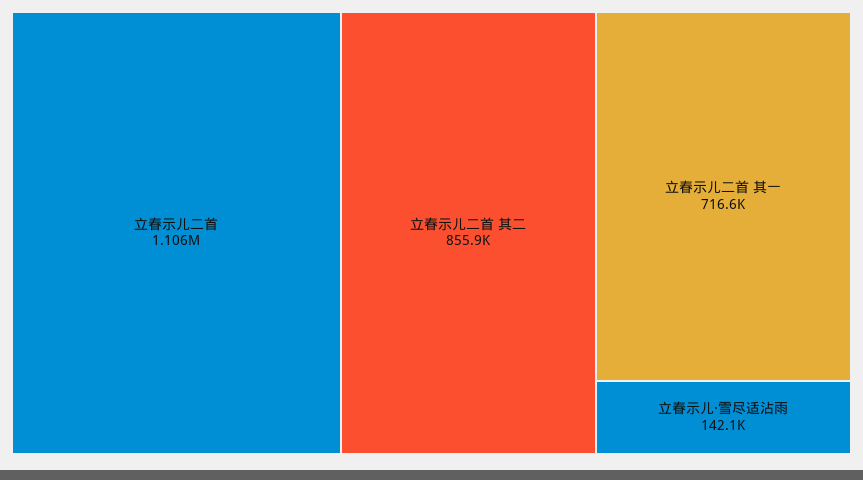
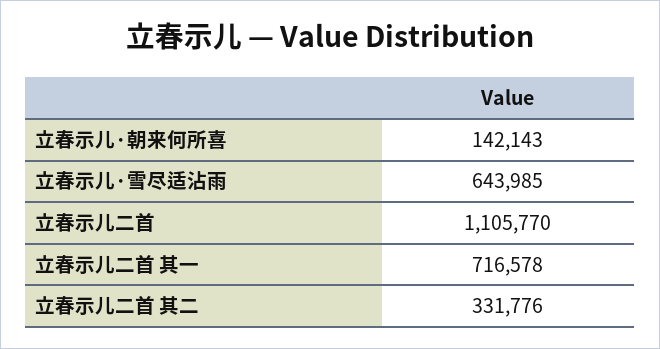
  {
    "立春示儿二首": 1105770,
-   "立春示儿二首 其二": 855900,
+   "立春示儿二首 其二": 331776,
    "立春示儿二首 其一": 716578,
-   "立春示儿·雪尽适沾雨": 142100
+   "立春示儿·雪尽适沾雨": 643985,
+   "立春示儿·朝来何所喜": 142143
  }

